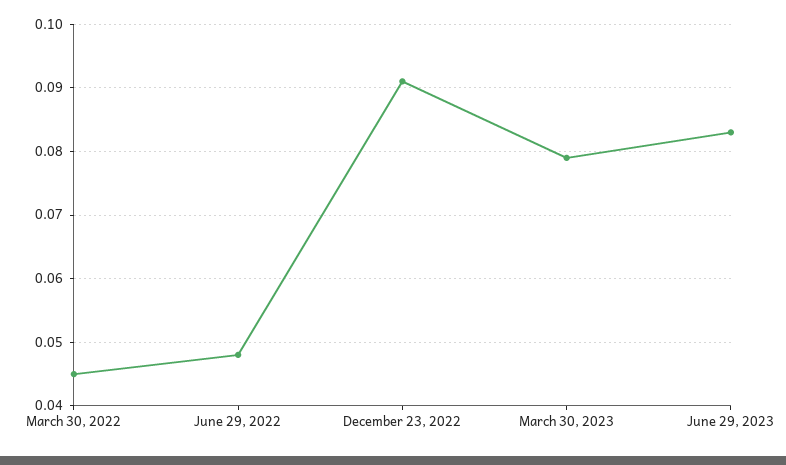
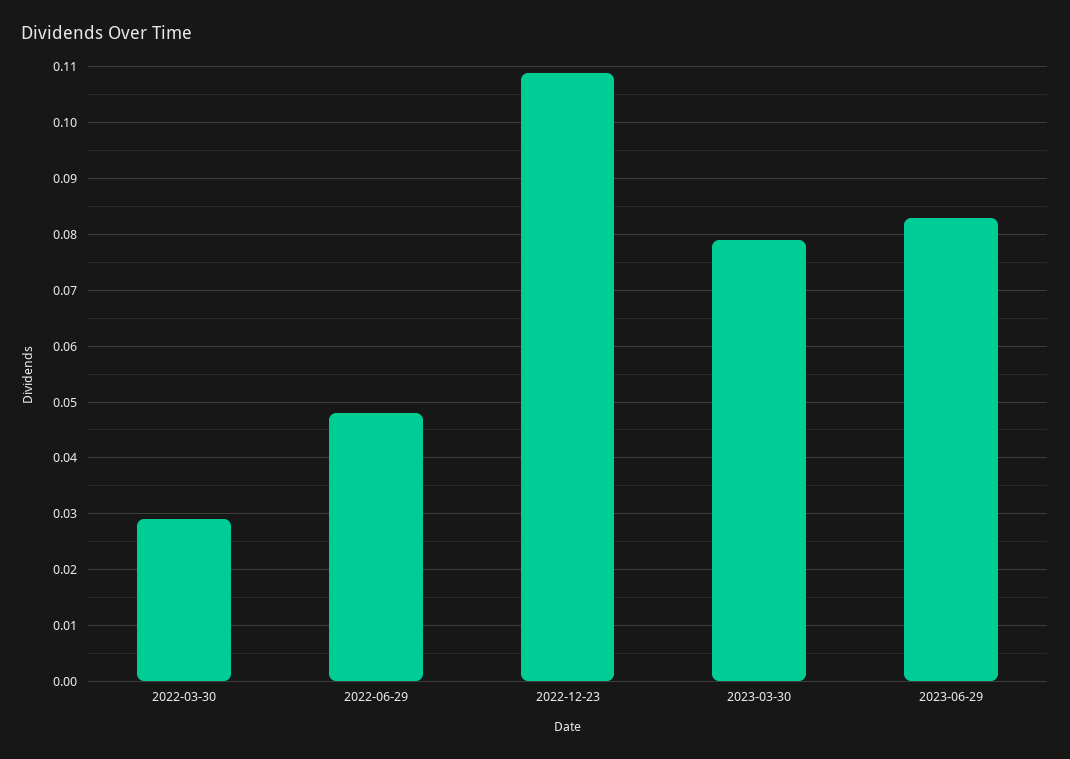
  {
-   "March 30, 2022": 0.045,
+   "March 30, 2022": 0.03,
    "June 29, 2022": 0.048,
-   "December 23, 2022": 0.091,
+   "December 23, 2022": 0.11,
    "March 30, 2023": 0.079,
    "June 29, 2023": 0.083
  }

